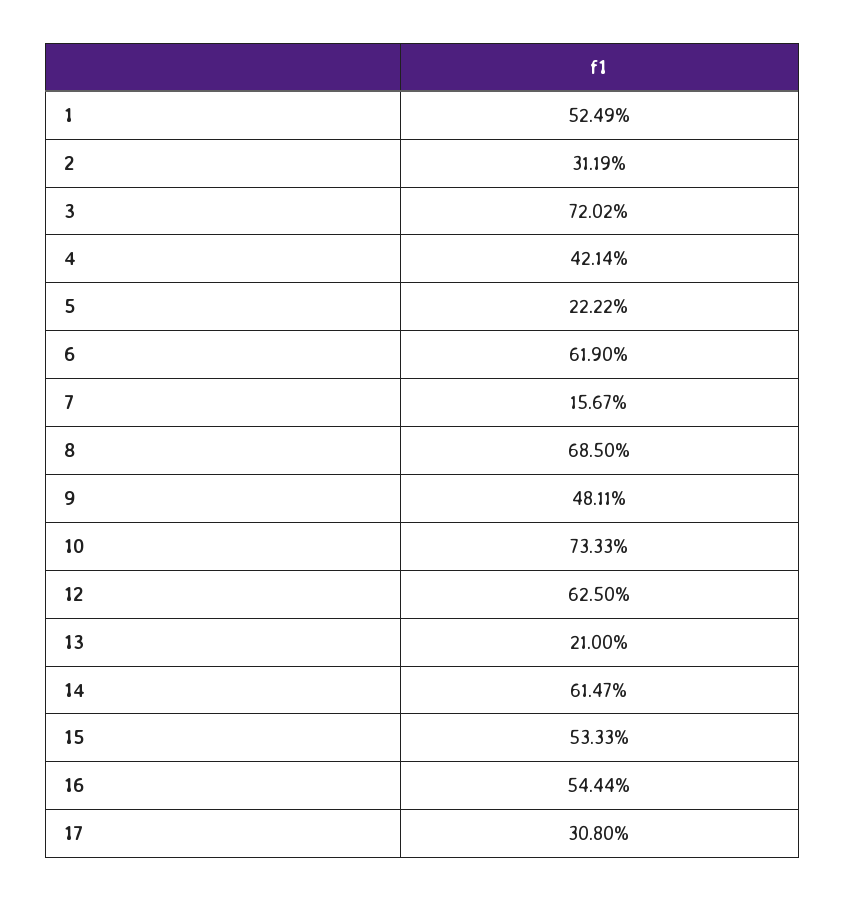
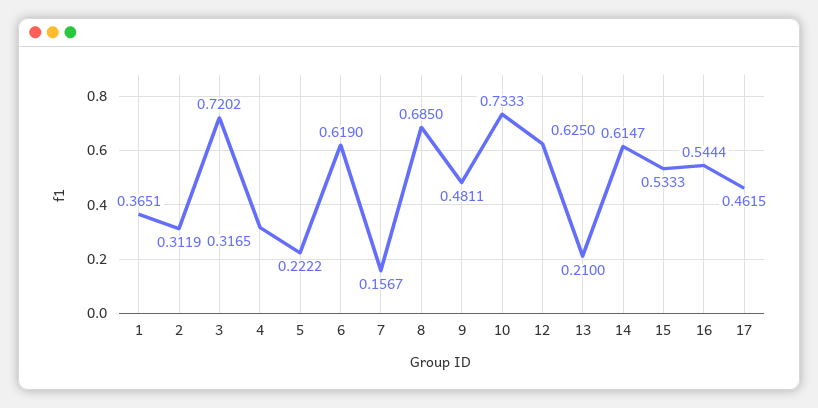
  {
-   "1": 0.5249,
+   "1": 0.3651,
    "2": 0.3119,
    "3": 0.7202,
-   "4": 0.4214,
+   "4": 0.3165,
    "5": 0.2222,
    "6": 0.619,
    "7": 0.1567,
    "8": 0.685,
    "9": 0.4811,
    "10": 0.7333,
    "12": 0.625,
    "13": 0.21,
    "14": 0.6147,
    "15": 0.5333,
    "16": 0.5444,
-   "17": 0.308
+   "17": 0.4615
  }

